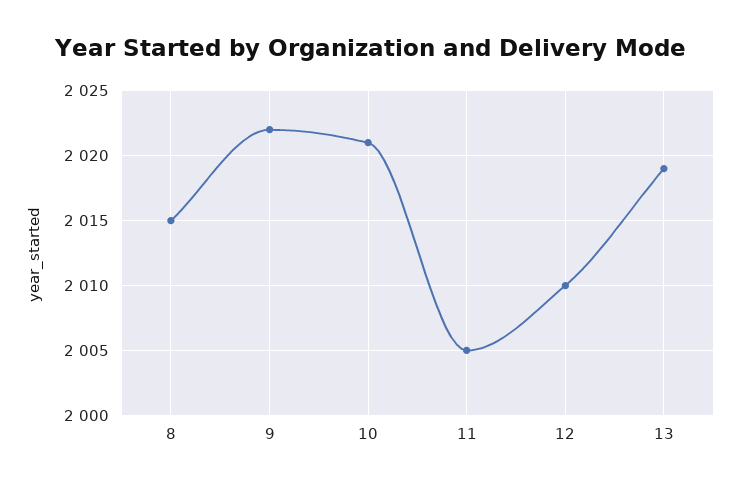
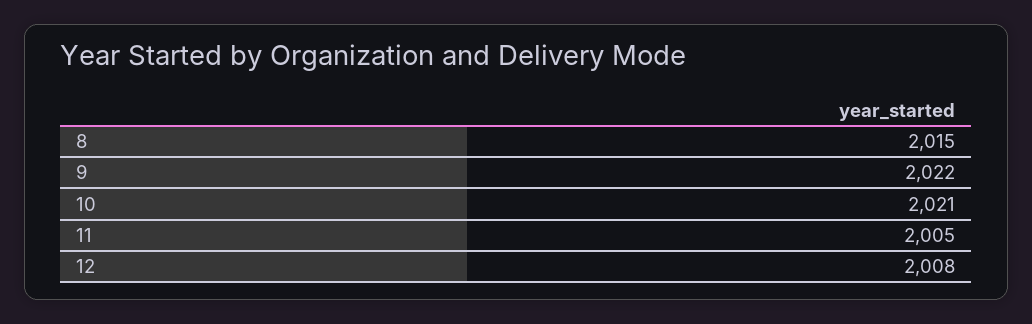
  {
    "8": 2015,
    "9": 2022,
    "10": 2021,
    "11": 2005,
-   "12": 2010,
+   "12": 2008
-   "13": 2019
  }

